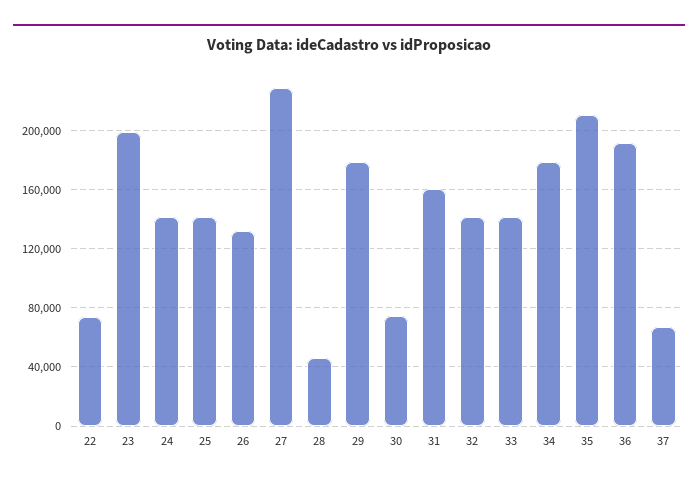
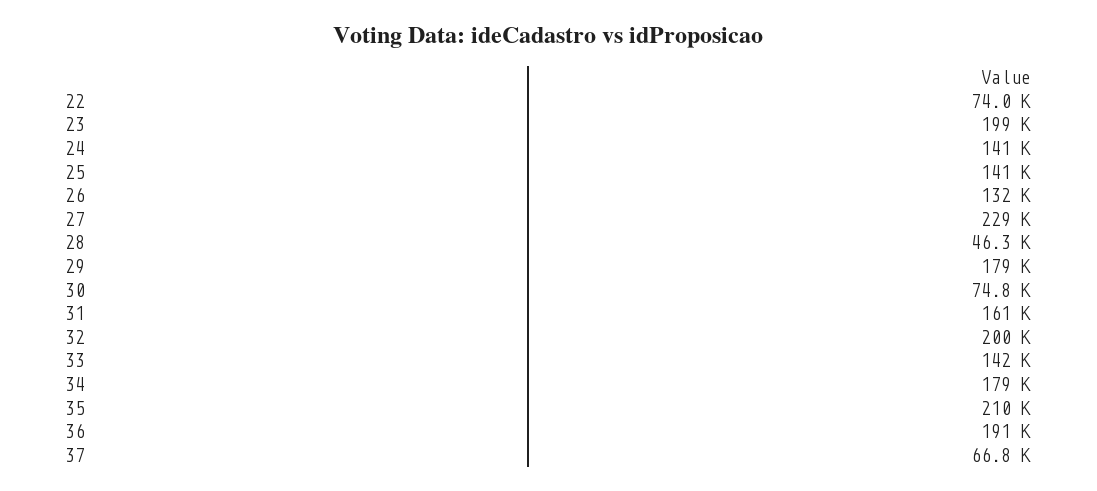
  {
    "22": 74000,
    "23": 199000,
    "24": 141000,
    "25": 141000,
    "26": 132000,
    "27": 229000,
    "28": 46300,
    "29": 179000,
    "30": 74800,
    "31": 161000,
-   "32": 140000,
+   "32": 200000,
    "33": 142000,
    "34": 179000,
    "35": 210000,
    "36": 191000,
    "37": 66800
  }

